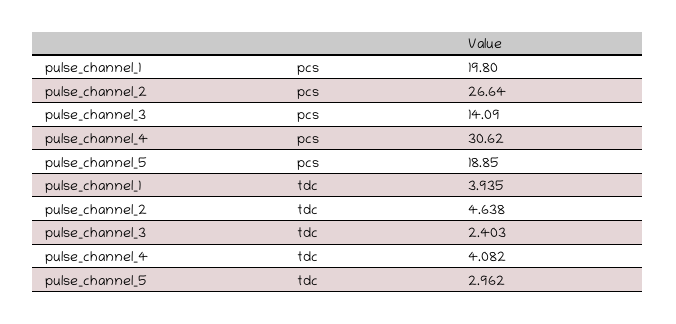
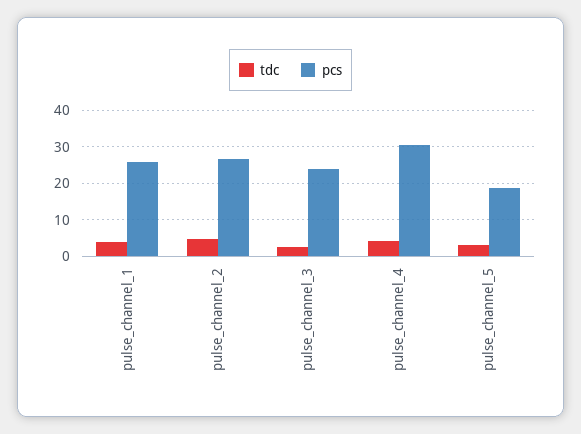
  {
    "pcs": {
-     "pulse_channel_1": 19.8,
+     "pulse_channel_1": 26,
      "pulse_channel_2": 26.64,
-     "pulse_channel_3": 14.09,
+     "pulse_channel_3": 24,
      "pulse_channel_4": 30.62,
      "pulse_channel_5": 18.85
    },
    "tdc": {
      "pulse_channel_1": 3.935,
      "pulse_channel_2": 4.638,
      "pulse_channel_3": 2.403,
      "pulse_channel_4": 4.082,
      "pulse_channel_5": 2.962
    }
  }

